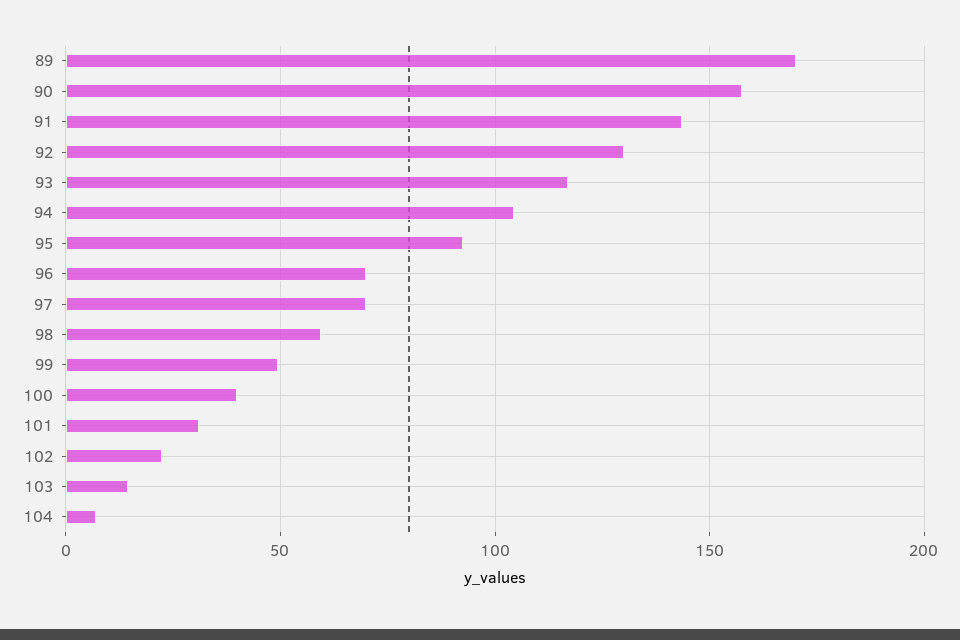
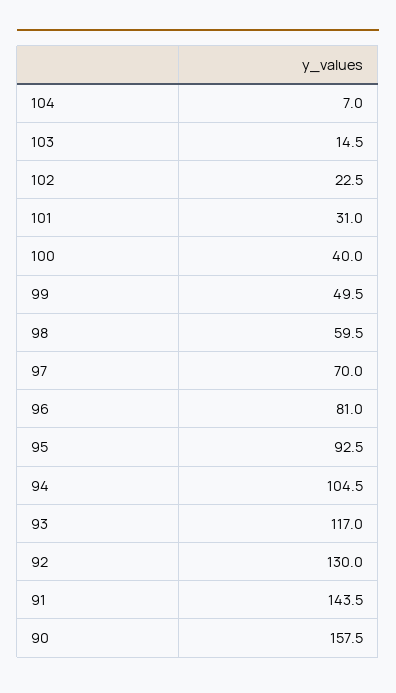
  {
-   "89": 170,
    "90": 157.5,
    "91": 143.5,
    "92": 130,
    "93": 117,
    "94": 104.5,
    "95": 92.5,
-   "96": 70,
+   "96": 81,
    "97": 70,
    "98": 59.5,
    "99": 49.5,
    "100": 40,
    "101": 31,
    "102": 22.5,
    "103": 14.5,
    "104": 7
  }

